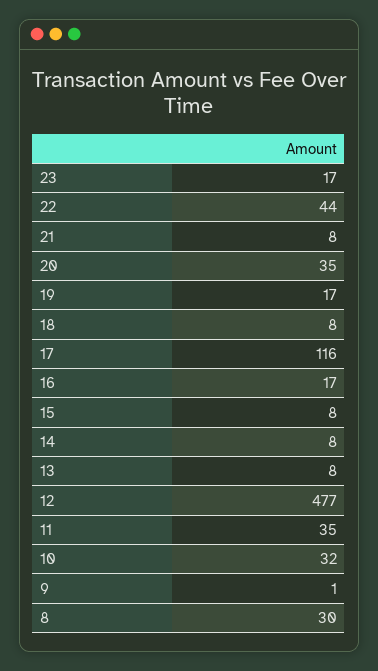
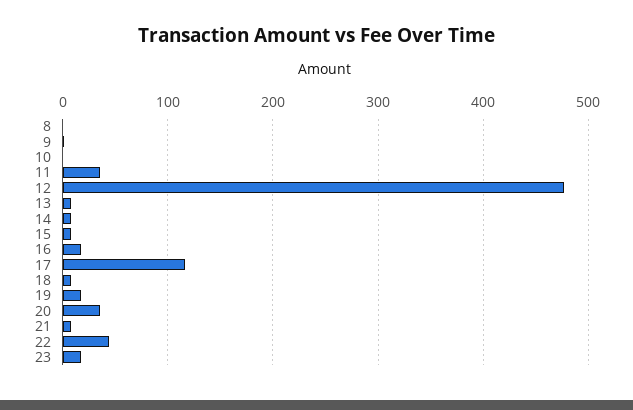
  {
    "23": 17,
    "22": 44,
    "21": 8,
    "20": 35,
    "19": 17,
    "18": 8,
    "17": 116,
    "16": 17,
    "15": 8,
    "14": 8,
    "13": 8,
    "12": 477,
    "11": 35,
-   "10": 32,
+   "10": 0,
    "9": 1,
-   "8": 30
+   "8": 0
  }

